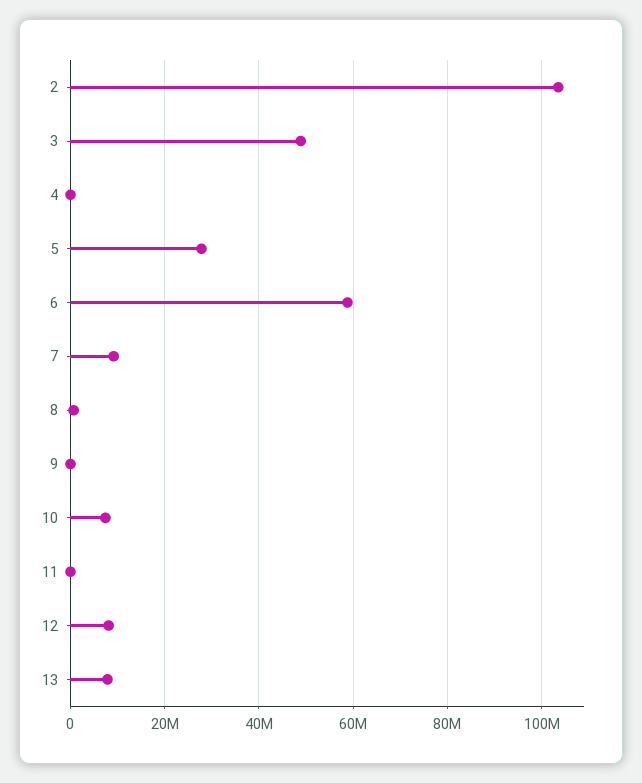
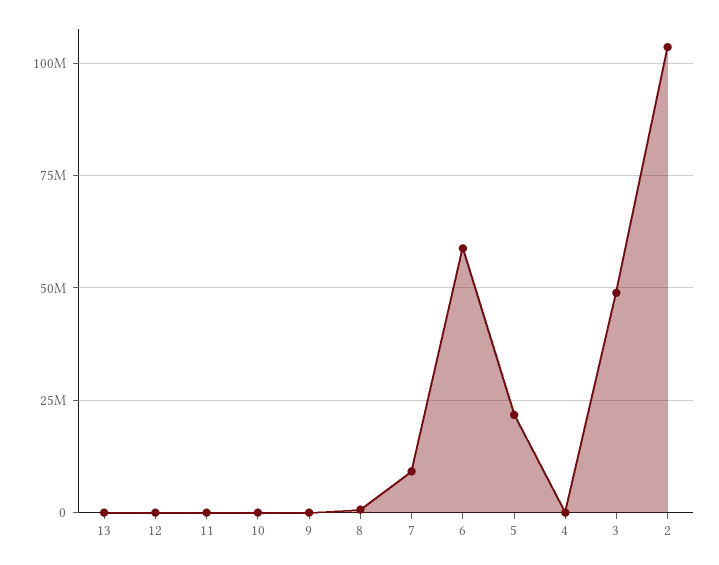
  {
    "2": 104000000,
    "3": 48000000,
    "4": 0,
-   "5": 28000000,
+   "5": 22500000,
    "6": 58000000,
    "7": 10000000,
    "8": 0,
    "9": 0,
-   "10": 8000000,
+   "10": 0,
    "11": 0,
-   "12": 8000000,
+   "12": 0,
-   "13": 8000000
+   "13": 0
  }

